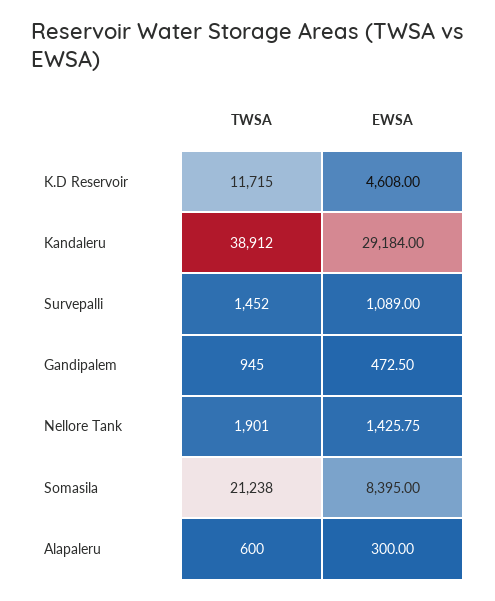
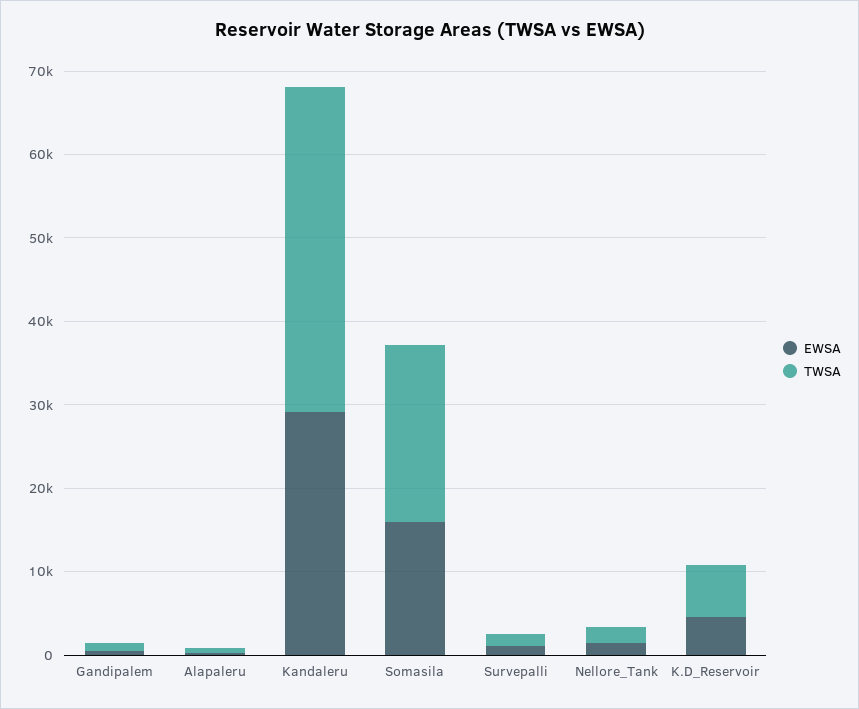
  {
    "TWSA": {
-     "K.D Reservoir": 11715,
+     "K.D Reservoir": 6000,
      "Kandaleru": 38912,
      "Survepalli": 1452,
      "Gandipalem": 945,
      "Nellore Tank": 1901,
      "Somasila": 21238,
      "Alapaleru": 600
    },
    "EWSA": {
      "K.D Reservoir": 4608,
      "Kandaleru": 29184,
      "Survepalli": 1089,
      "Gandipalem": 472.5,
      "Nellore Tank": 1425.75,
-     "Somasila": 8395,
+     "Somasila": 16000,
      "Alapaleru": 300
    }
  }

